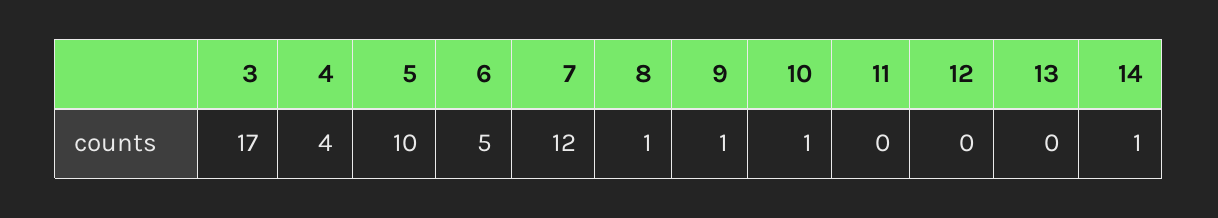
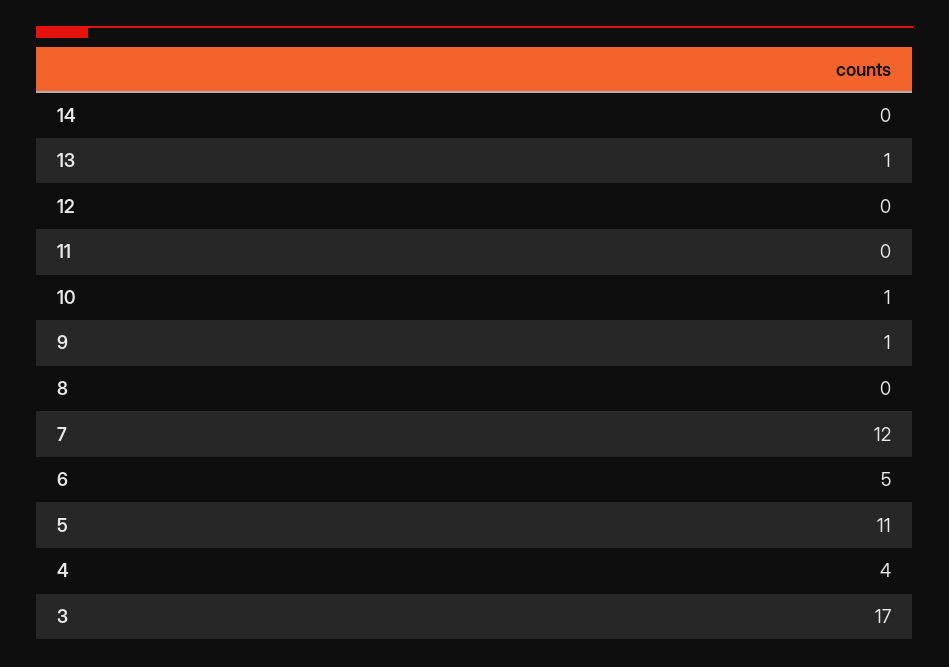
  {
    "3": 17,
    "4": 4,
-   "5": 10,
+   "5": 11,
    "6": 5,
    "7": 12,
-   "8": 1,
+   "8": 0,
    "9": 1,
    "10": 1,
    "11": 0,
    "12": 0,
-   "13": 0,
+   "13": 1,
-   "14": 1
+   "14": 0
  }

